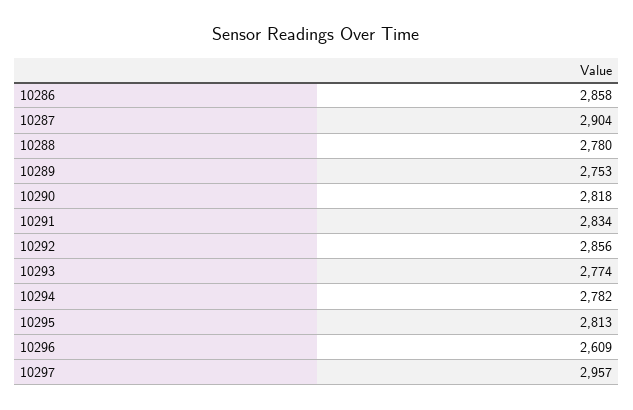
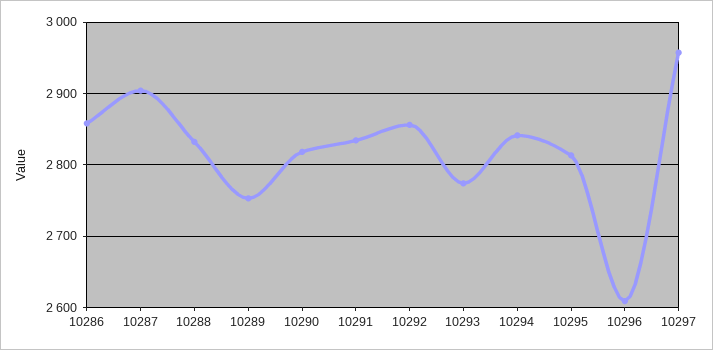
  {
    "10286": 2858,
    "10287": 2904,
-   "10288": 2780,
+   "10288": 2830,
    "10289": 2753,
    "10290": 2818,
    "10291": 2834,
    "10292": 2856,
    "10293": 2774,
-   "10294": 2782,
+   "10294": 2840,
    "10295": 2813,
    "10296": 2609,
    "10297": 2957
  }

